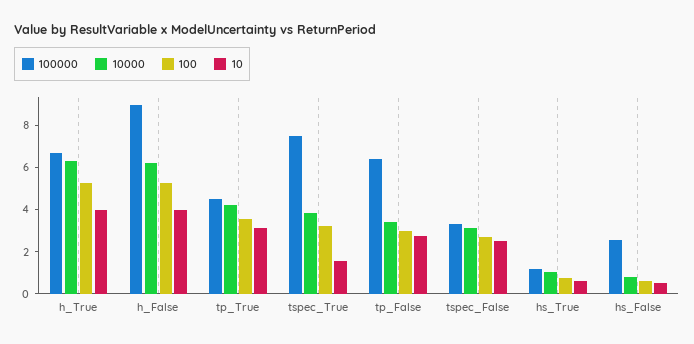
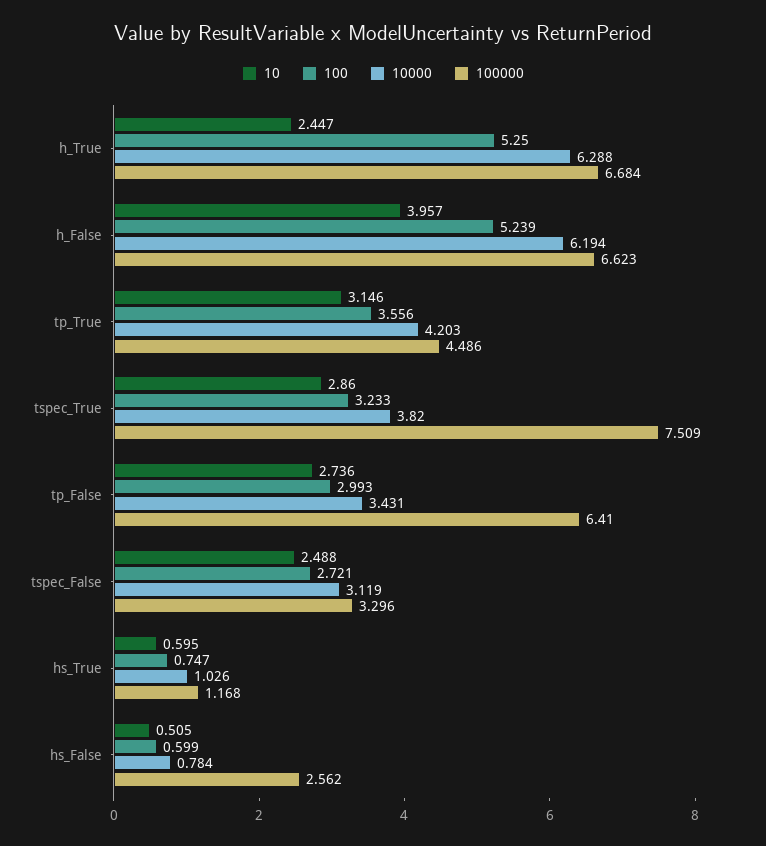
  {
    "100000": {
      "h_True": 6.684,
-     "h_False": 9,
+     "h_False": 6.623,
      "tp_True": 4.486,
      "tspec_True": 7.509,
      "tp_False": 6.41,
      "tspec_False": 3.296,
      "hs_True": 1.168,
      "hs_False": 2.562
    },
    "10000": {
      "h_True": 6.288,
      "h_False": 6.194,
      "tp_True": 4.203,
      "tspec_True": 3.82,
      "tp_False": 3.431,
      "tspec_False": 3.119,
      "hs_True": 1.026,
      "hs_False": 0.784
    },
    "100": {
      "h_True": 5.25,
      "h_False": 5.239,
      "tp_True": 3.556,
      "tspec_True": 3.233,
      "tp_False": 2.993,
      "tspec_False": 2.721,
      "hs_True": 0.747,
      "hs_False": 0.599
    },
    "10": {
-     "h_True": 4,
+     "h_True": 2.447,
      "h_False": 3.957,
      "tp_True": 3.146,
-     "tspec_True": 1.5,
+     "tspec_True": 2.86,
      "tp_False": 2.736,
      "tspec_False": 2.488,
      "hs_True": 0.595,
      "hs_False": 0.505
    }
  }

